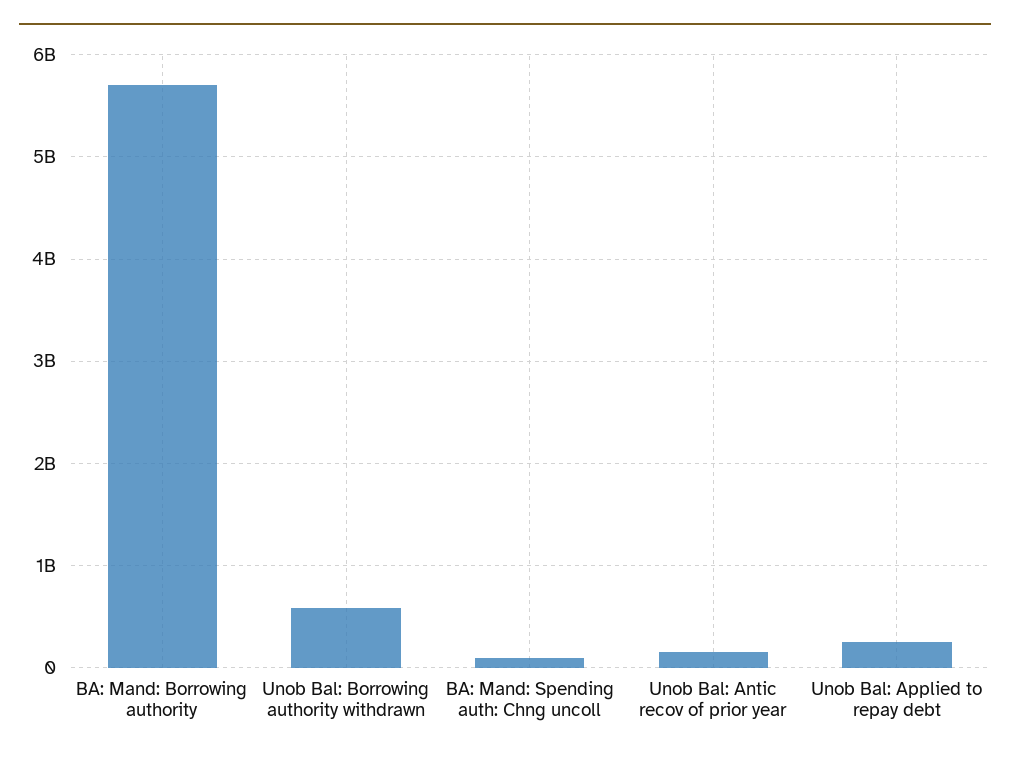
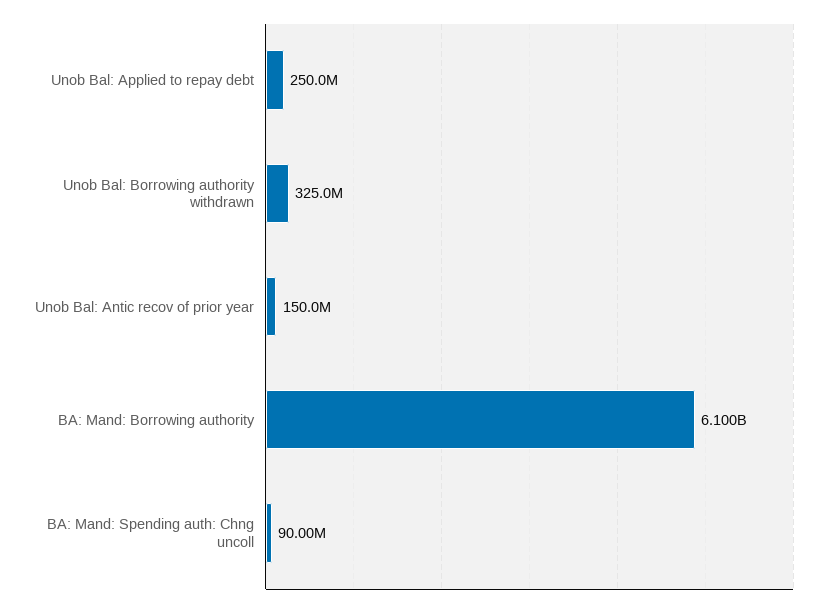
  {
-   "BA: Mand: Borrowing authority": 5700000000,
+   "BA: Mand: Borrowing authority": 6100000000,
-   "Unob Bal: Borrowing authority withdrawn": 600000000,
+   "Unob Bal: Borrowing authority withdrawn": 325000000,
    "BA: Mand: Spending auth: Chng uncoll": 90000000,
    "Unob Bal: Antic recov of prior year": 150000000,
    "Unob Bal: Applied to repay debt": 250000000
  }

